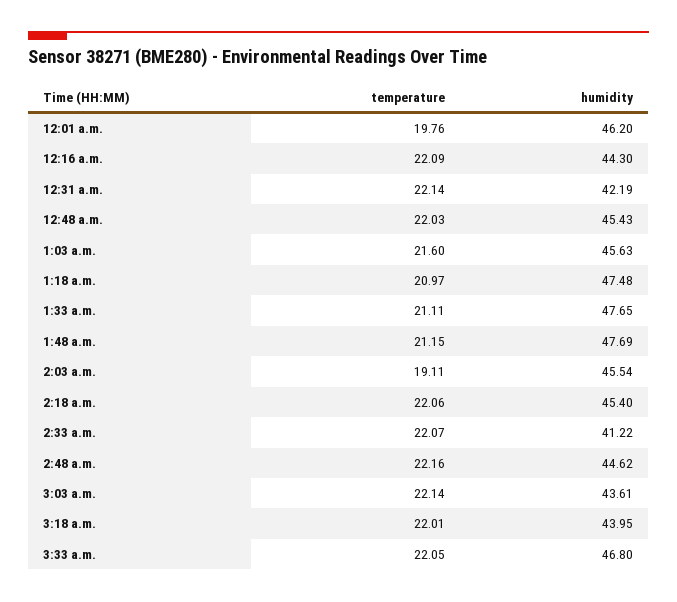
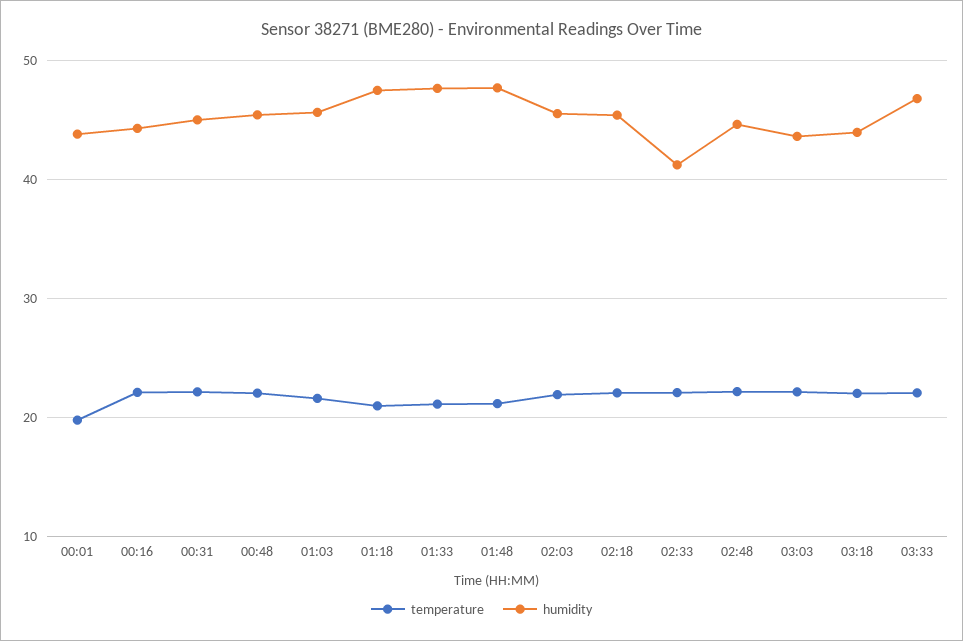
  {
    "temperature": {
      "12:01 a.m.": 19.76,
      "12:16 a.m.": 22.09,
      "12:31 a.m.": 22.14,
      "12:48 a.m.": 22.03,
      "1:03 a.m.": 21.6,
      "1:18 a.m.": 20.97,
      "1:33 a.m.": 21.11,
      "1:48 a.m.": 21.15,
-     "2:03 a.m.": 19.11,
+     "2:03 a.m.": 22,
      "2:18 a.m.": 22.06,
      "2:33 a.m.": 22.07,
      "2:48 a.m.": 22.16,
      "3:03 a.m.": 22.14,
      "3:18 a.m.": 22.01,
      "3:33 a.m.": 22.05
    },
    "humidity": {
-     "12:01 a.m.": 46.2,
+     "12:01 a.m.": 44,
      "12:16 a.m.": 44.3,
-     "12:31 a.m.": 42.19,
+     "12:31 a.m.": 45,
      "12:48 a.m.": 45.43,
      "1:03 a.m.": 45.63,
      "1:18 a.m.": 47.48,
      "1:33 a.m.": 47.65,
      "1:48 a.m.": 47.69,
      "2:03 a.m.": 45.54,
      "2:18 a.m.": 45.4,
      "2:33 a.m.": 41.22,
      "2:48 a.m.": 44.62,
      "3:03 a.m.": 43.61,
      "3:18 a.m.": 43.95,
      "3:33 a.m.": 46.8
    }
  }

